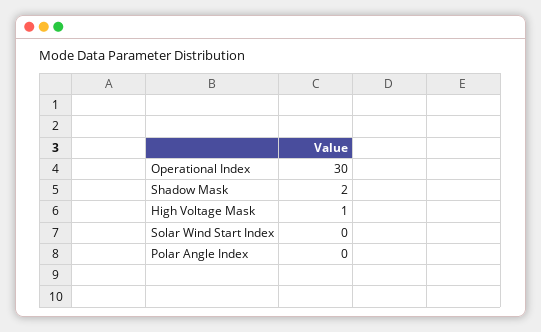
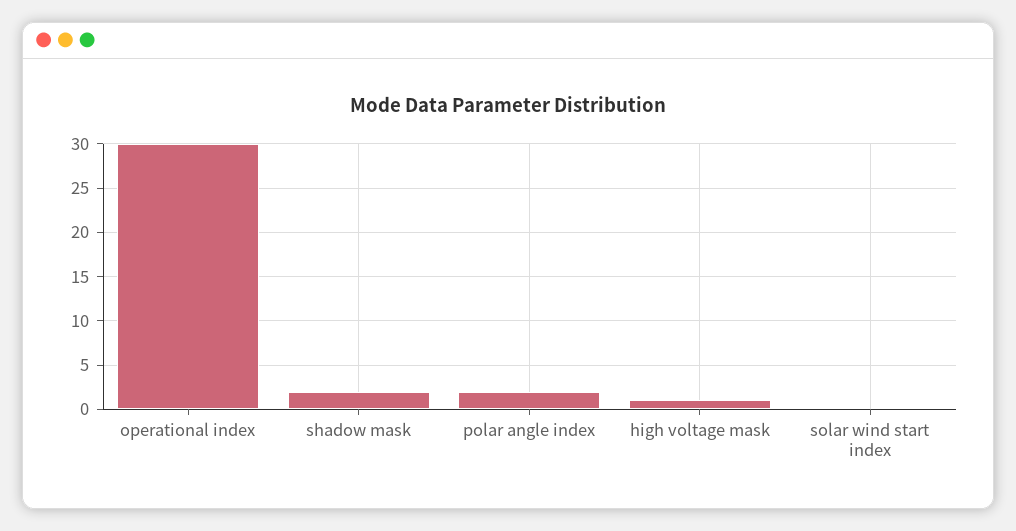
  {
    "Operational Index": 30,
    "Shadow Mask": 2,
    "High Voltage Mask": 1,
    "Solar Wind Start Index": 0,
-   "Polar Angle Index": 0
+   "Polar Angle Index": 2
  }

